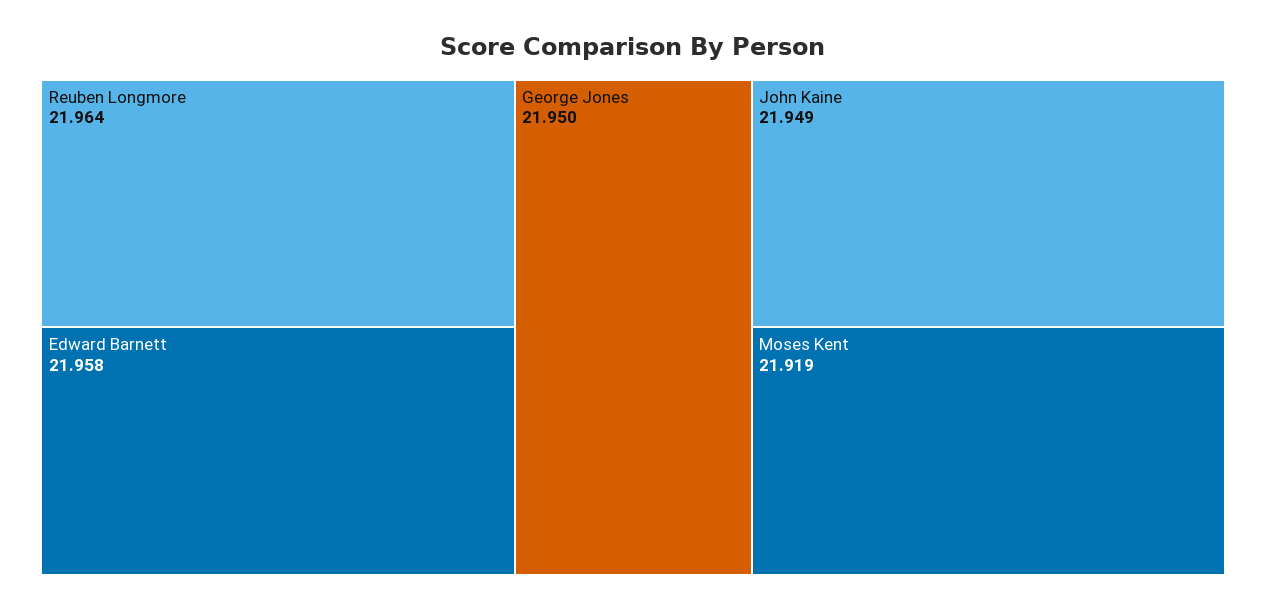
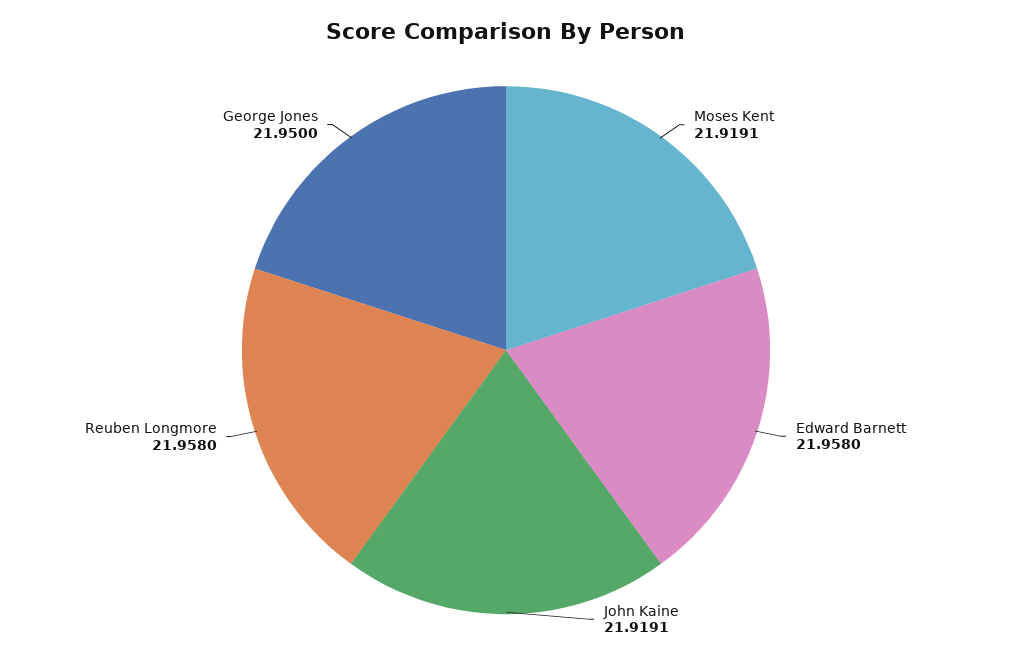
  {
-   "Reuben Longmore": 21.964,
+   "Reuben Longmore": 21.958,
    "Edward Barnett": 21.958,
    "George Jones": 21.95,
-   "John Kaine": 21.949,
+   "John Kaine": 21.9191,
    "Moses Kent": 21.9191
  }

